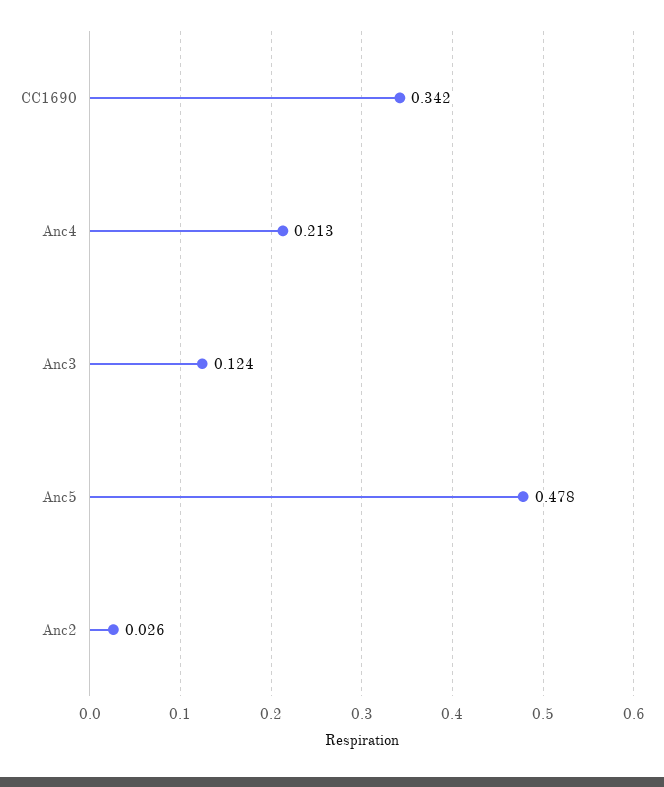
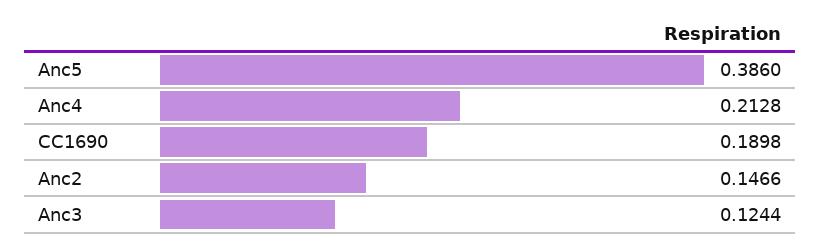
  {
-   "CC1690": 0.342,
+   "CC1690": 0.1898,
    "Anc4": 0.2128,
    "Anc3": 0.1244,
-   "Anc5": 0.478,
+   "Anc5": 0.386,
-   "Anc2": 0.026
+   "Anc2": 0.1466
  }

